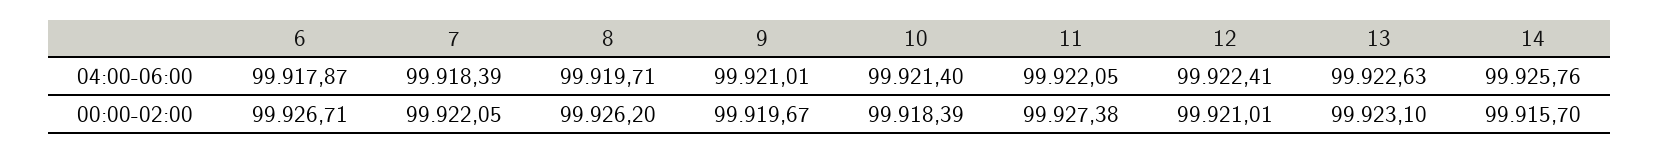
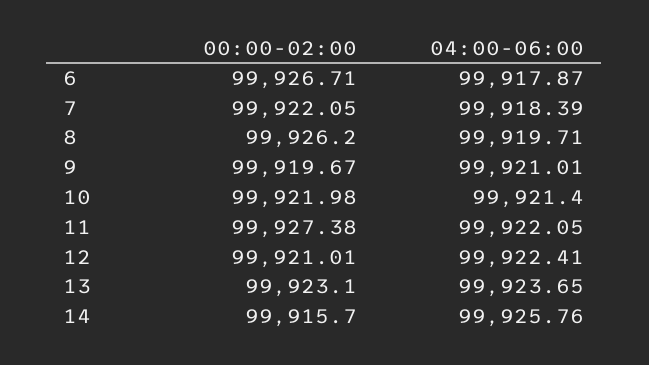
  {
    "6": {
      "04:00-06:00": 99917.87,
      "00:00-02:00": 99926.71
    },
    "7": {
      "04:00-06:00": 99918.39,
      "00:00-02:00": 99922.05
    },
    "8": {
      "04:00-06:00": 99919.71,
      "00:00-02:00": 99926.2
    },
    "9": {
      "04:00-06:00": 99921.01,
      "00:00-02:00": 99919.67
    },
    "10": {
      "04:00-06:00": 99921.4,
-     "00:00-02:00": 99918.39
+     "00:00-02:00": 99921.98
    },
    "11": {
      "04:00-06:00": 99922.05,
      "00:00-02:00": 99927.38
    },
    "12": {
      "04:00-06:00": 99922.41,
      "00:00-02:00": 99921.01
    },
    "13": {
-     "04:00-06:00": 99922.63,
+     "04:00-06:00": 99923.65,
      "00:00-02:00": 99923.1
    },
    "14": {
      "04:00-06:00": 99925.76,
      "00:00-02:00": 99915.7
    }
  }

